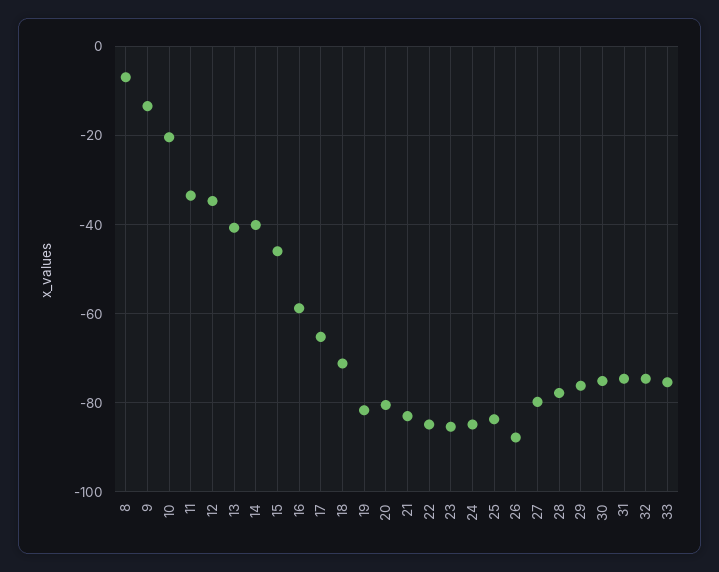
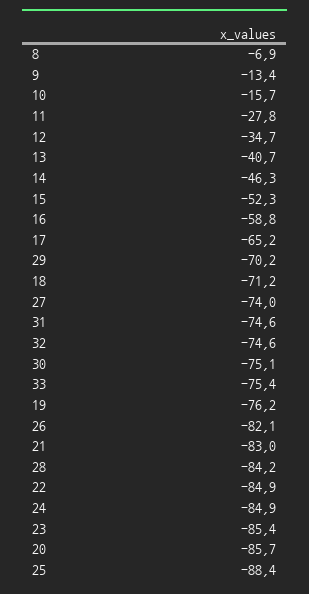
  {
    "8": -6.9,
    "9": -13.4,
-   "10": -20,
+   "10": -15.7,
-   "11": -34,
+   "11": -27.8,
    "12": -34.7,
    "13": -40.7,
-   "14": -40,
+   "14": -46.3,
-   "15": -46,
+   "15": -52.3,
    "16": -58.8,
    "17": -65.2,
    "18": -71.2,
-   "19": -82,
+   "19": -76.2,
-   "20": -80,
+   "20": -85.7,
    "21": -83,
    "22": -84.9,
    "23": -85.4,
    "24": -84.9,
-   "25": -84,
+   "25": -88.4,
-   "26": -88,
+   "26": -82.1,
-   "27": -80,
+   "27": -74,
-   "28": -78,
+   "28": -84.2,
-   "29": -76,
+   "29": -70.2,
    "30": -75.1,
    "31": -74.6,
    "32": -74.6,
    "33": -75.4
  }

